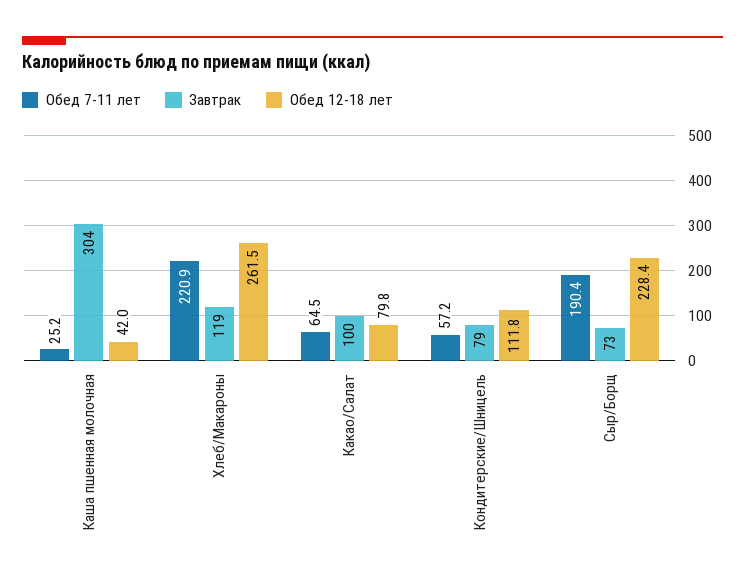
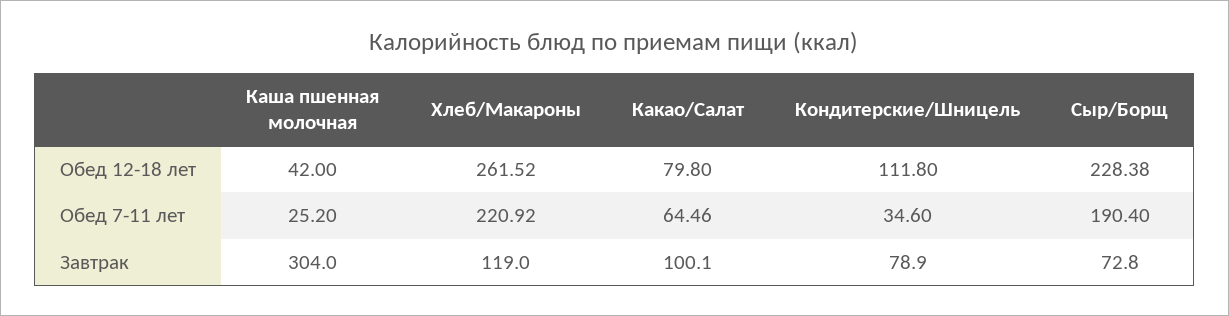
  {
    "Обед 7-11 лет": {
      "Каша пшенная молочная": 25.2,
      "Хлеб/Макароны": 220.92,
      "Какао/Салат": 64.46,
-     "Кондитерские/Шницель": 57.2,
+     "Кондитерские/Шницель": 34.6,
      "Сыр/Борщ": 190.4
    },
    "Завтрак": {
      "Каша пшенная молочная": 304,
      "Хлеб/Макароны": 119,
      "Какао/Салат": 100.1,
      "Кондитерские/Шницель": 78.9,
      "Сыр/Борщ": 72.8
    },
    "Обед 12-18 лет": {
      "Каша пшенная молочная": 42,
      "Хлеб/Макароны": 261.52,
      "Какао/Салат": 79.8,
      "Кондитерские/Шницель": 111.8,
      "Сыр/Борщ": 228.38
    }
  }

